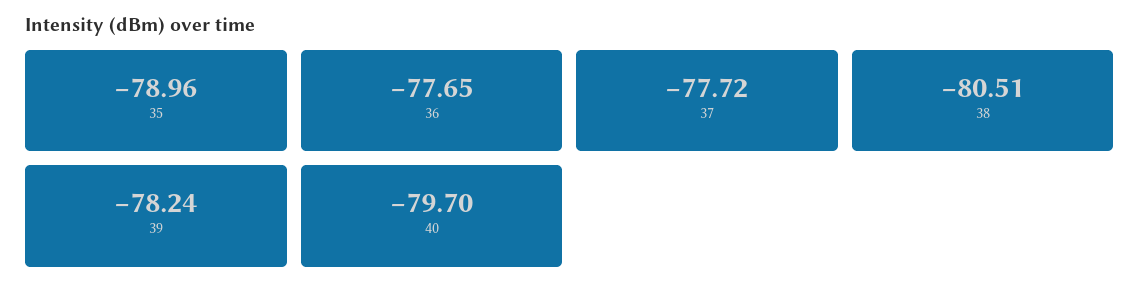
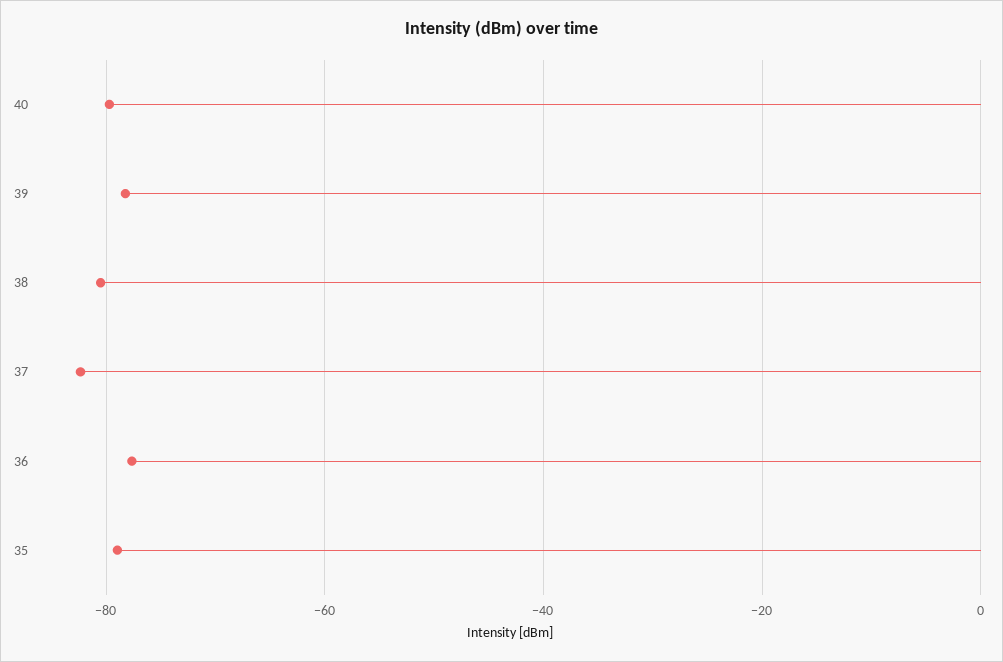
  {
    "35": -78.96,
    "36": -77.65,
-   "37": -77.72,
+   "37": -82,
    "38": -80.51,
    "39": -78.24,
    "40": -79.7
  }

